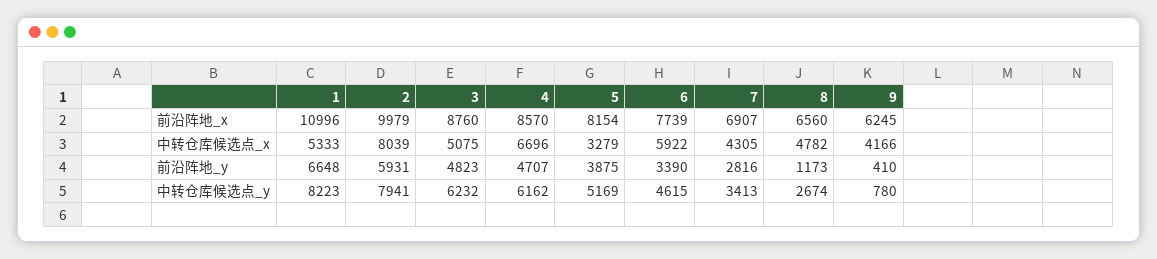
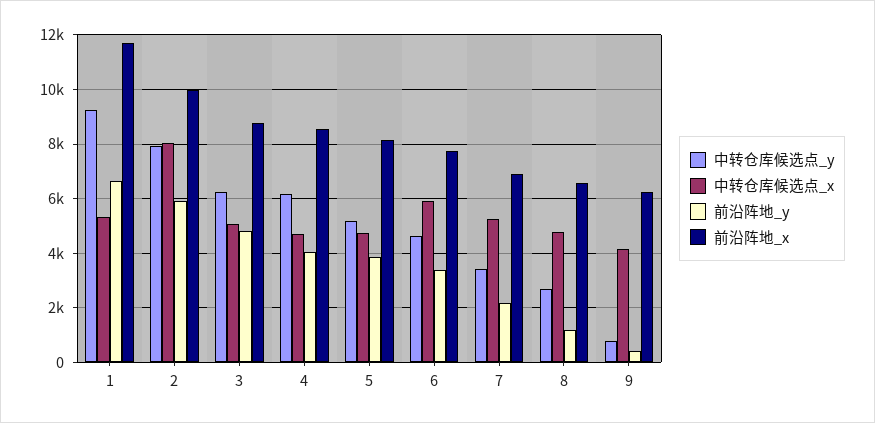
  {
    "前沿阵地_x": {
-     "1": 10996,
+     "1": 11750,
      "2": 9979,
      "3": 8760,
      "4": 8570,
      "5": 8154,
      "6": 7739,
      "7": 6907,
      "8": 6560,
      "9": 6245
    },
    "中转仓库候选点_x": {
      "1": 5333,
      "2": 8039,
      "3": 5075,
-     "4": 6696,
+     "4": 4750,
-     "5": 3279,
+     "5": 4750,
      "6": 5922,
-     "7": 4305,
+     "7": 5250,
      "8": 4782,
      "9": 4166
    },
    "前沿阵地_y": {
      "1": 6648,
      "2": 5931,
      "3": 4823,
-     "4": 4707,
+     "4": 4000,
      "5": 3875,
      "6": 3390,
-     "7": 2816,
+     "7": 2250,
      "8": 1173,
      "9": 410
    },
    "中转仓库候选点_y": {
-     "1": 8223,
+     "1": 9250,
      "2": 7941,
      "3": 6232,
      "4": 6162,
      "5": 5169,
      "6": 4615,
      "7": 3413,
      "8": 2674,
      "9": 780
    }
  }

